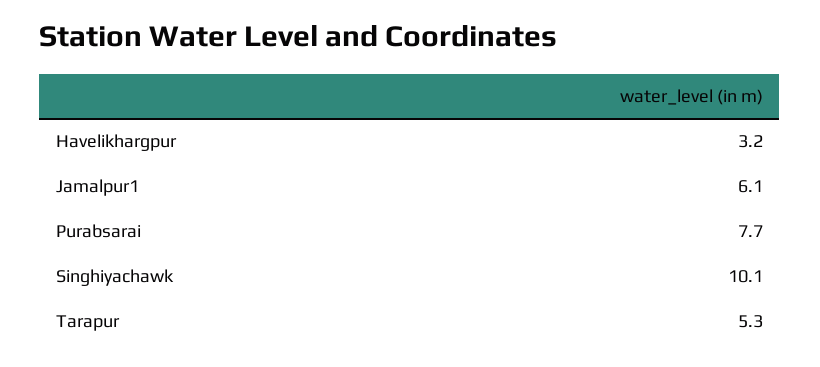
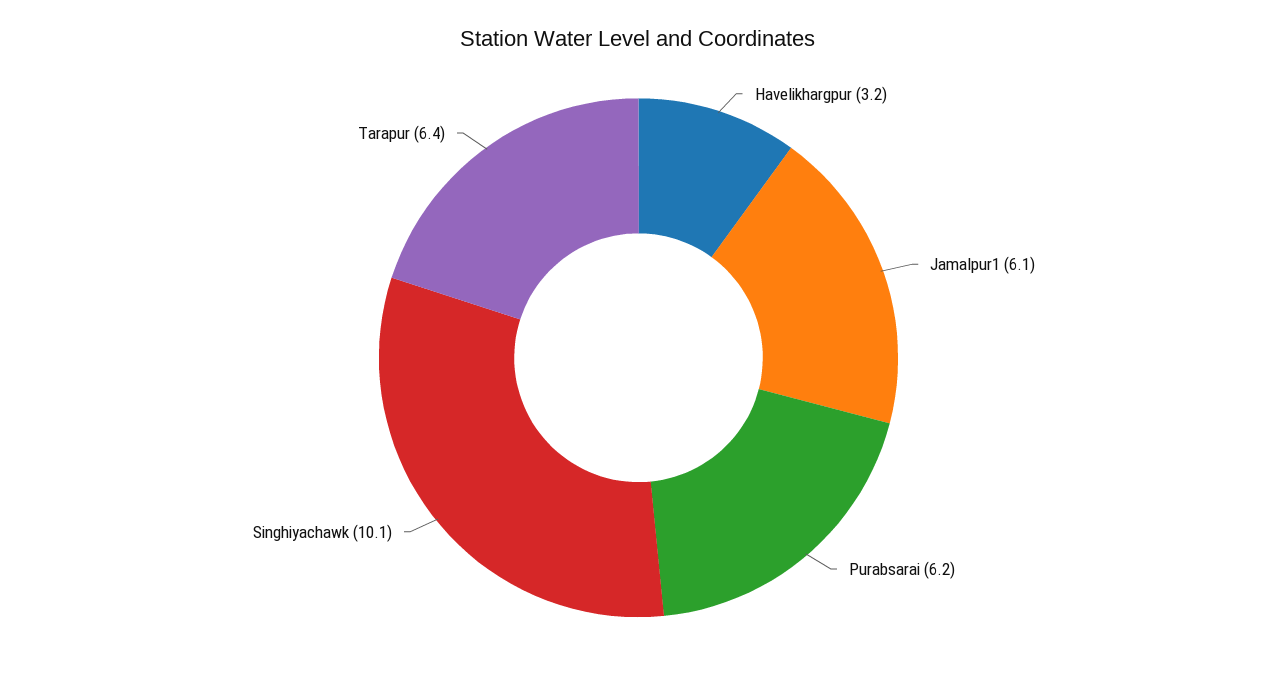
  {
    "Havelikhargpur": 3.2,
    "Jamalpur1": 6.1,
-   "Purabsarai": 7.7,
+   "Purabsarai": 6.2,
    "Singhiyachawk": 10.1,
-   "Tarapur": 5.3
+   "Tarapur": 6.4
  }

